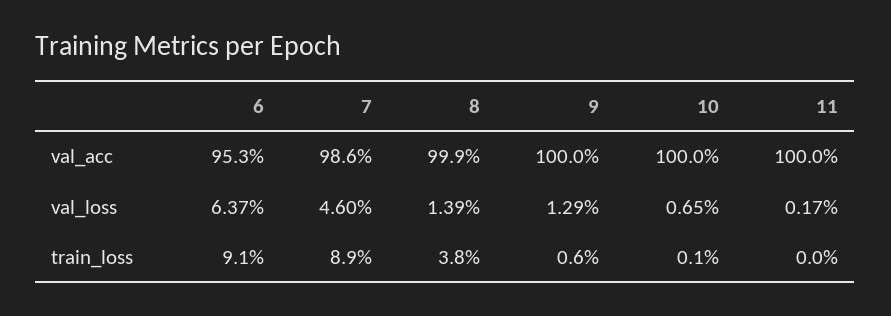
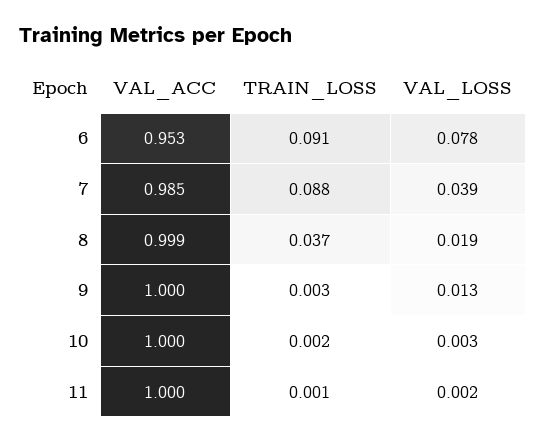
  {
    "6": {
      "val_acc": 0.953,
-     "val_loss": 0.0637,
+     "val_loss": 0.078,
      "train_loss": 0.091
    },
    "7": {
-     "val_acc": 0.986,
+     "val_acc": 0.985,
-     "val_loss": 0.046,
+     "val_loss": 0.039,
-     "train_loss": 0.089
+     "train_loss": 0.088
    },
    "8": {
      "val_acc": 0.999,
-     "val_loss": 0.0139,
+     "val_loss": 0.019,
-     "train_loss": 0.038
+     "train_loss": 0.037
    },
    "9": {
      "val_acc": 1,
      "val_loss": 0.0129,
-     "train_loss": 0.006
+     "train_loss": 0.003
    },
    "10": {
      "val_acc": 1,
-     "val_loss": 0.0065,
+     "val_loss": 0.003,
-     "train_loss": 0.001
+     "train_loss": 0.002
    },
    "11": {
      "val_acc": 1,
      "val_loss": 0.0017,
-     "train_loss": 0
+     "train_loss": 0.001
    }
  }

